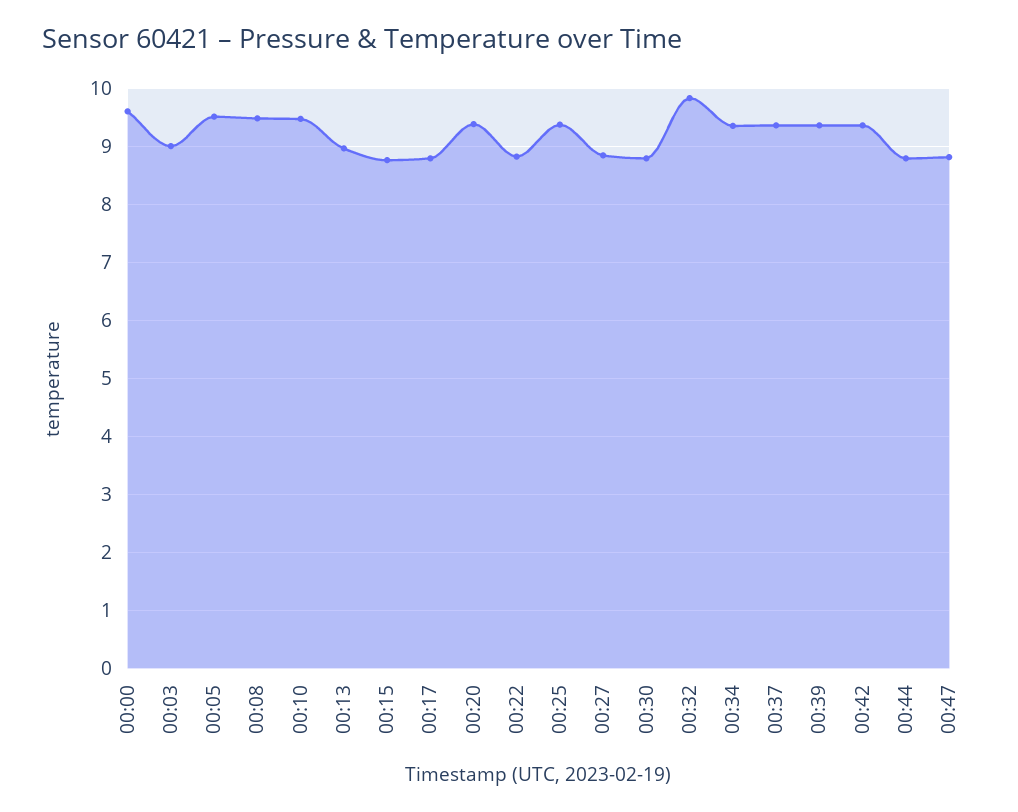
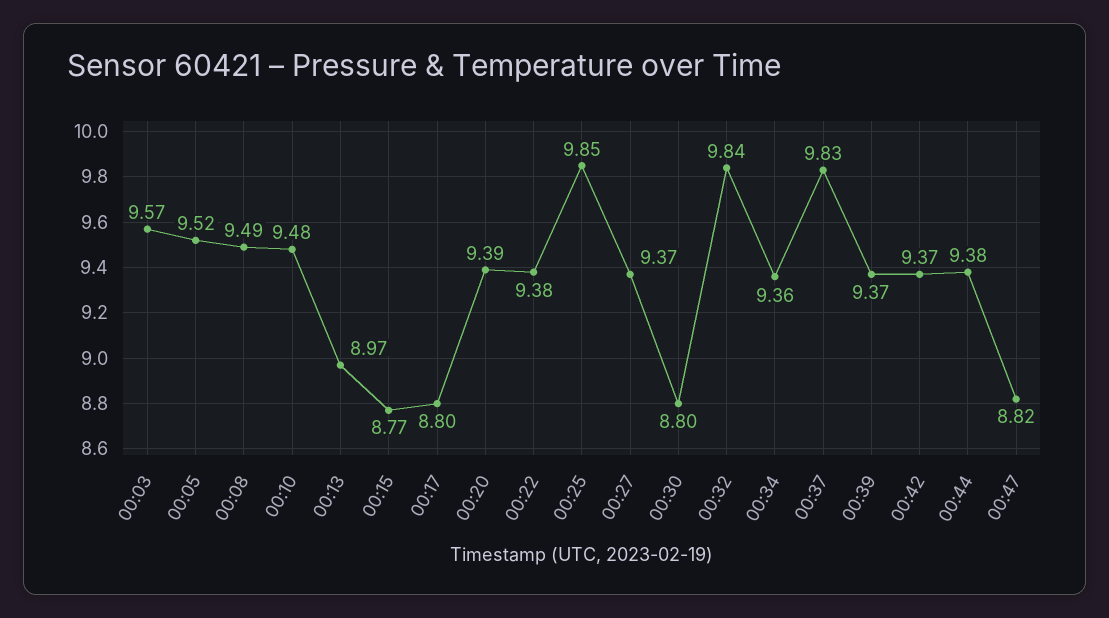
  {
-   "00:00": 9.6,
-   "00:03": 9,
+   "00:03": 9.57,
    "00:05": 9.52,
    "00:08": 9.49,
    "00:10": 9.48,
    "00:13": 8.97,
    "00:15": 8.77,
    "00:17": 8.8,
    "00:20": 9.39,
-   "00:22": 8.8,
+   "00:22": 9.38,
-   "00:25": 9.4,
+   "00:25": 9.85,
-   "00:27": 8.8,
+   "00:27": 9.37,
    "00:30": 8.8,
    "00:32": 9.84,
    "00:34": 9.36,
-   "00:37": 9.4,
+   "00:37": 9.83,
    "00:39": 9.37,
    "00:42": 9.37,
-   "00:44": 8.8,
+   "00:44": 9.38,
    "00:47": 8.82
  }

